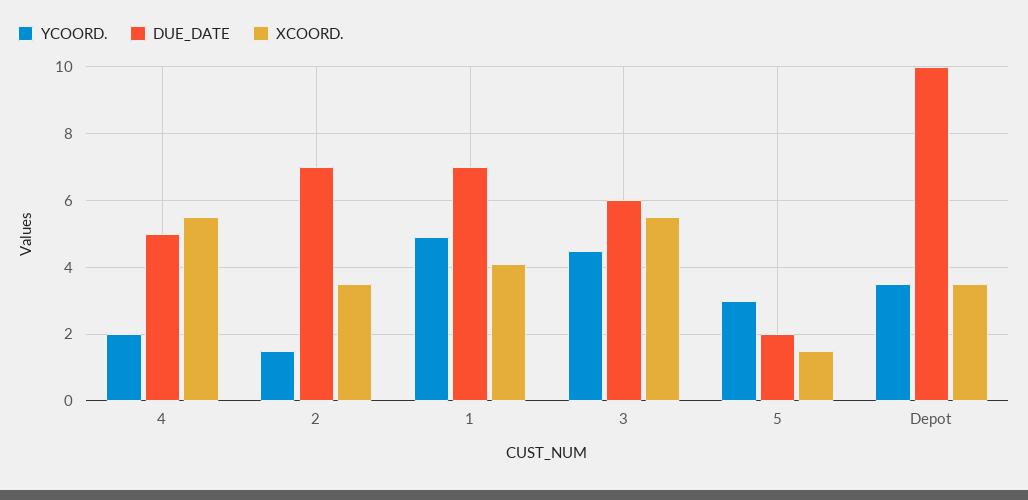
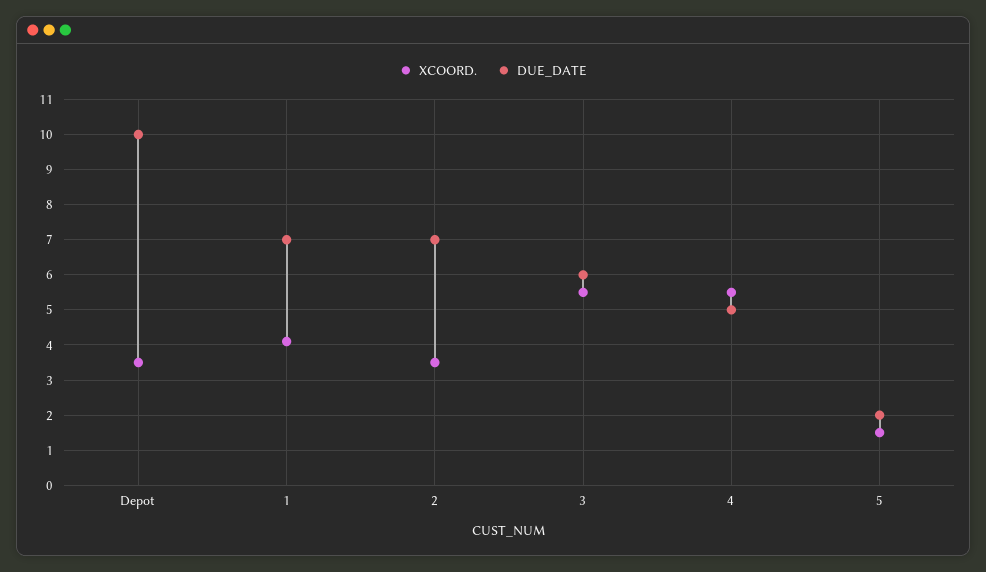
  {
-   "YCOORD.": {
-     "4": 2,
-     "2": 1.5,
-     "1": 5,
-     "3": 4.5,
-     "5": 3,
-     "Depot": 3.5
-   },
    "DUE_DATE": {
      "4": 5,
      "2": 7,
      "1": 7,
      "3": 6,
      "5": 2,
      "Depot": 10
    },
    "XCOORD.": {
      "4": 5.5,
      "2": 3.5,
      "1": 4,
      "3": 5.5,
      "5": 1.5,
      "Depot": 3.5
    }
  }

